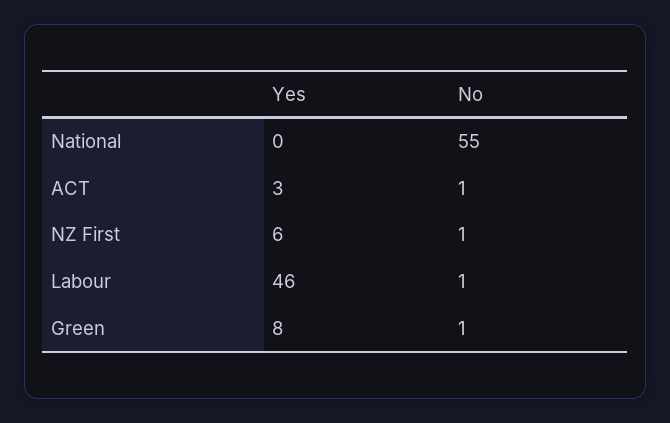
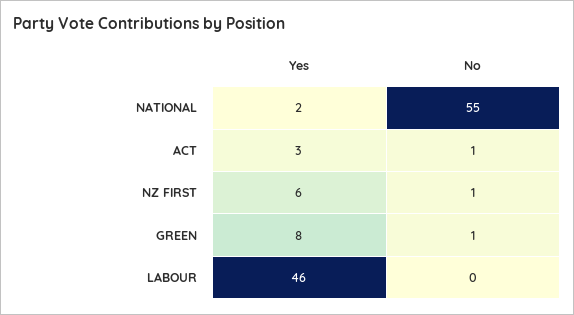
  {
    "Yes": {
-     "National": 0,
+     "National": 2,
      "ACT": 3,
      "NZ First": 6,
      "Labour": 46,
      "Green": 8
    },
    "No": {
      "National": 55,
      "ACT": 1,
      "NZ First": 1,
-     "Labour": 1,
+     "Labour": 0,
      "Green": 1
    }
  }

